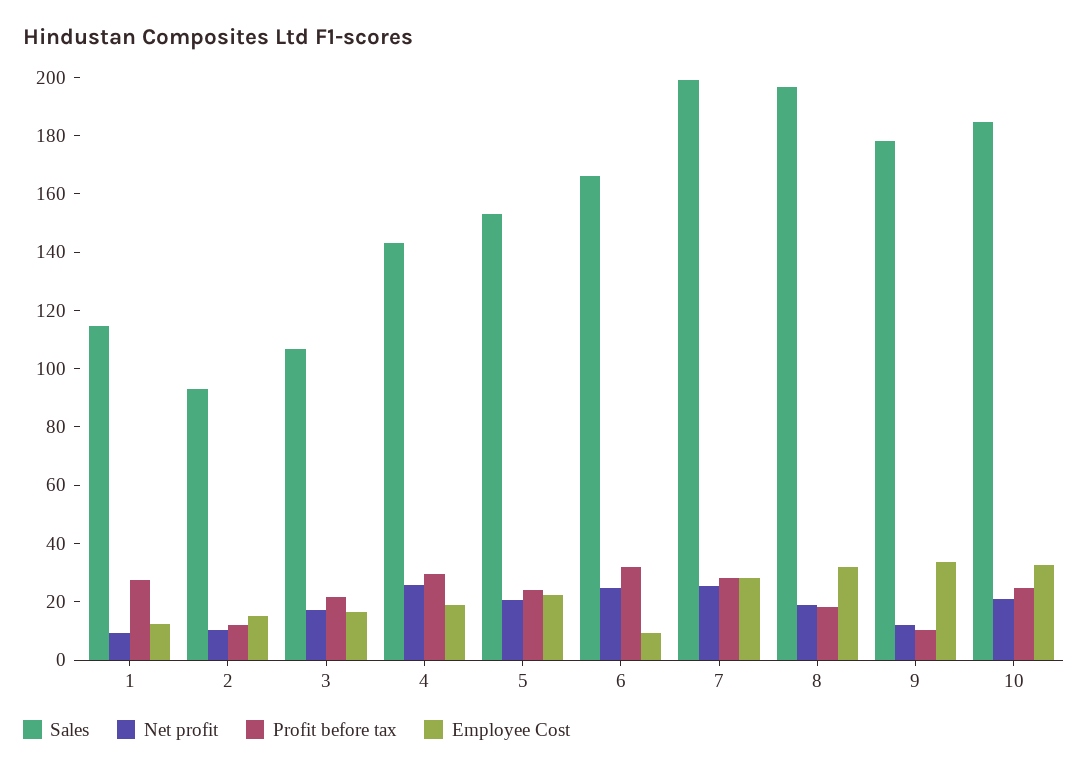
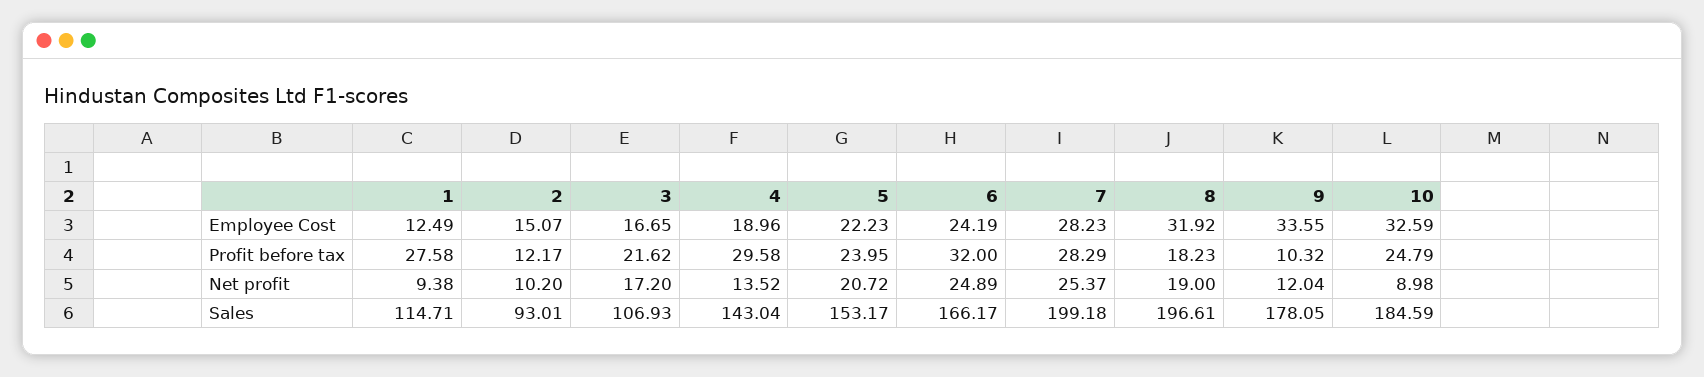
  {
    "Sales": {
      "1": 114.71,
      "2": 93.01,
      "3": 106.93,
      "4": 143.04,
      "5": 153.17,
      "6": 166.17,
      "7": 199.18,
      "8": 196.61,
      "9": 178.05,
      "10": 184.59
    },
    "Net profit": {
      "1": 9.38,
      "2": 10.2,
      "3": 17.2,
-     "4": 25,
+     "4": 13.52,
      "5": 20.72,
      "6": 24.89,
      "7": 25.37,
      "8": 19,
      "9": 12.04,
-     "10": 20
+     "10": 8.98
    },
    "Profit before tax": {
      "1": 27.58,
      "2": 12.17,
      "3": 21.62,
      "4": 29.58,
      "5": 23.95,
      "6": 32,
      "7": 28.29,
      "8": 18.23,
      "9": 10.32,
      "10": 24.79
    },
    "Employee Cost": {
      "1": 12.49,
      "2": 15.07,
      "3": 16.65,
      "4": 18.96,
      "5": 22.23,
-     "6": 10,
+     "6": 24.19,
      "7": 28.23,
      "8": 31.92,
      "9": 33.55,
      "10": 32.59
    }
  }

